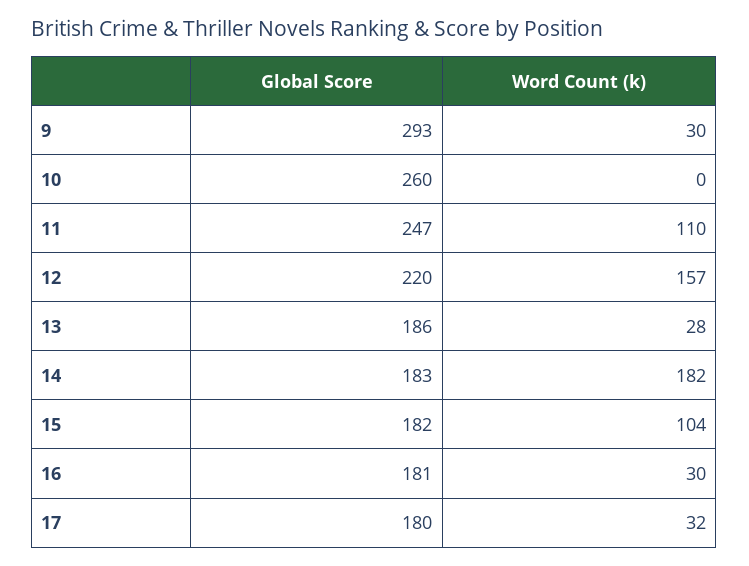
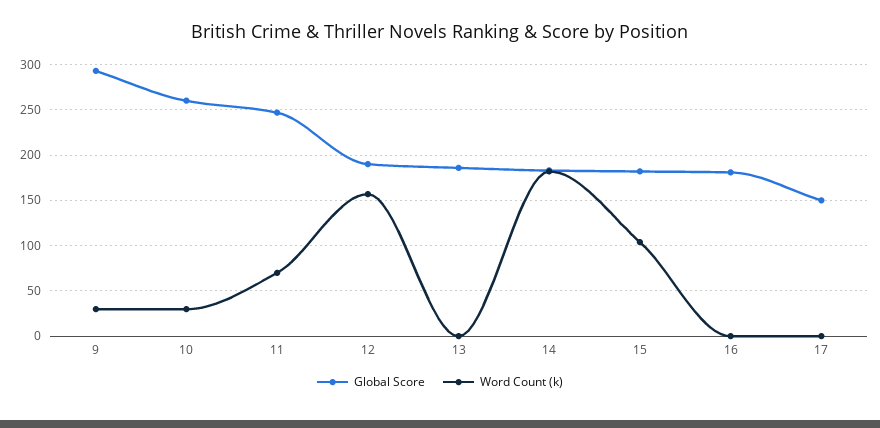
  {
    "Global Score": {
      "9": 293,
      "10": 260,
      "11": 247,
-     "12": 220,
+     "12": 190,
      "13": 186,
      "14": 183,
      "15": 182,
      "16": 181,
-     "17": 180
+     "17": 150
    },
    "Word Count (k)": {
      "9": 30,
-     "10": 0,
+     "10": 30,
-     "11": 110,
+     "11": 70,
      "12": 157,
-     "13": 28,
+     "13": 0,
      "14": 182,
      "15": 104,
-     "16": 30,
+     "16": 0,
-     "17": 32
+     "17": 0
    }
  }

